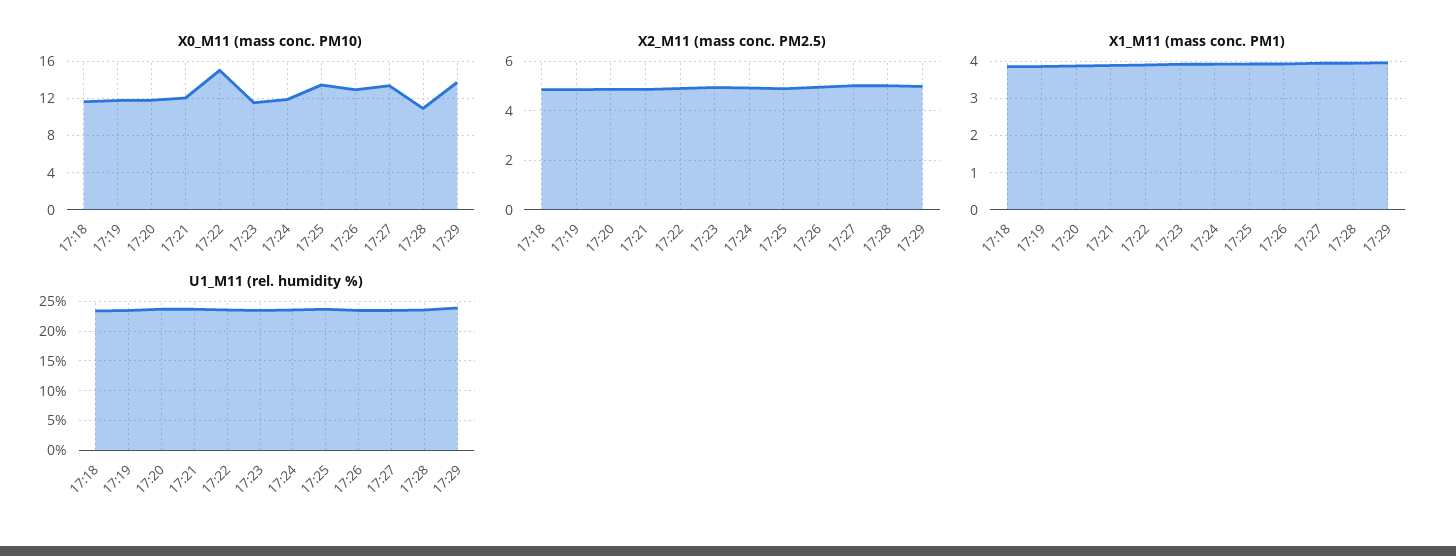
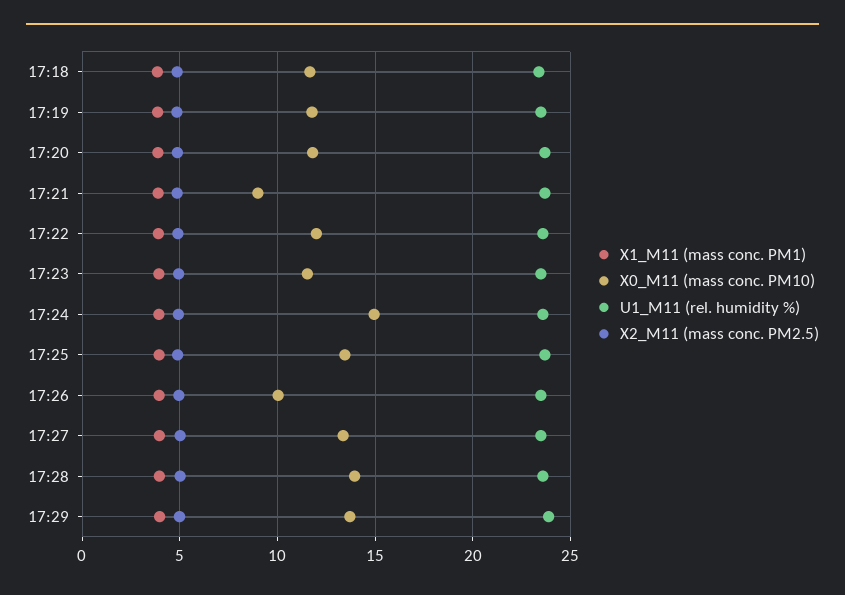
  {
    "X0_M11 (mass conc. PM10)": {
      "17:18": 11.5,
      "17:19": 12,
      "17:20": 12,
-     "17:21": 12,
+     "17:21": 9,
-     "17:22": 15,
+     "17:22": 12,
      "17:23": 11.5,
-     "17:24": 12,
+     "17:24": 15,
      "17:25": 13.5,
-     "17:26": 13,
+     "17:26": 10,
      "17:27": 13.5,
-     "17:28": 11,
+     "17:28": 14,
      "17:29": 13.5
    },
    "X2_M11 (mass conc. PM2.5)": {
      "17:18": 4.75,
      "17:19": 4.75,
      "17:20": 4.75,
      "17:21": 4.75,
      "17:22": 5,
      "17:23": 5,
      "17:24": 5,
      "17:25": 5,
      "17:26": 5,
      "17:27": 5,
      "17:28": 5,
      "17:29": 5
    },
    "X1_M11 (mass conc. PM1)": {
      "17:18": 3.8,
      "17:19": 3.8,
      "17:20": 3.8,
      "17:21": 3.8,
      "17:22": 4,
      "17:23": 4,
      "17:24": 4,
      "17:25": 4,
      "17:26": 4,
      "17:27": 4,
      "17:28": 4,
      "17:29": 4
    },
    "U1_M11 (rel. humidity %)": {
      "17:18": 23.5,
      "17:19": 23.5,
      "17:20": 23.5,
      "17:21": 23.5,
      "17:22": 23.5,
      "17:23": 23.5,
      "17:24": 23.5,
      "17:25": 23.5,
      "17:26": 23.5,
      "17:27": 23.5,
      "17:28": 23.5,
      "17:29": 24
    }
  }

